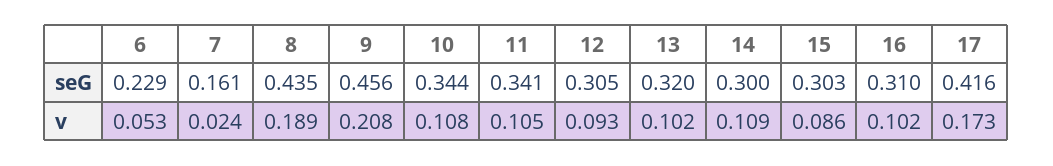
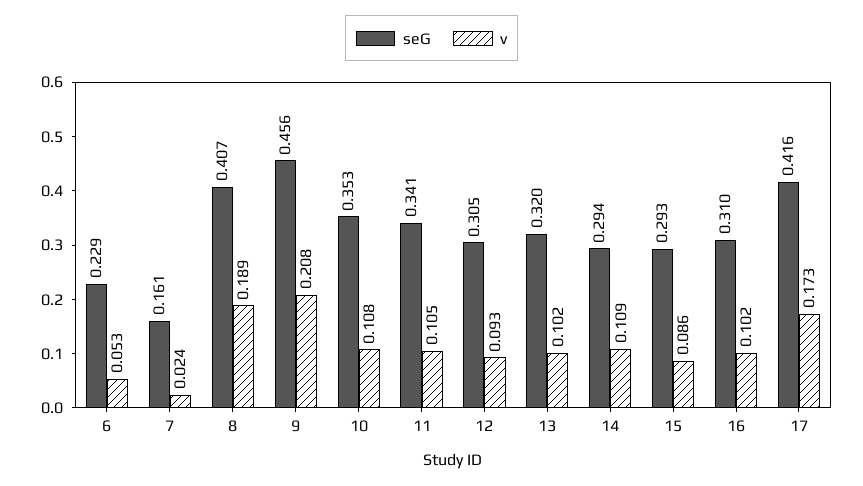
  {
    "seG": {
      "6": 0.229,
      "7": 0.161,
-     "8": 0.435,
+     "8": 0.407,
      "9": 0.456,
-     "10": 0.344,
+     "10": 0.353,
      "11": 0.341,
      "12": 0.305,
      "13": 0.32,
-     "14": 0.3,
+     "14": 0.294,
-     "15": 0.303,
+     "15": 0.293,
      "16": 0.31,
      "17": 0.416
    },
    "v": {
      "6": 0.053,
      "7": 0.024,
      "8": 0.189,
      "9": 0.208,
      "10": 0.108,
      "11": 0.105,
      "12": 0.093,
      "13": 0.102,
      "14": 0.109,
      "15": 0.086,
      "16": 0.102,
      "17": 0.173
    }
  }

